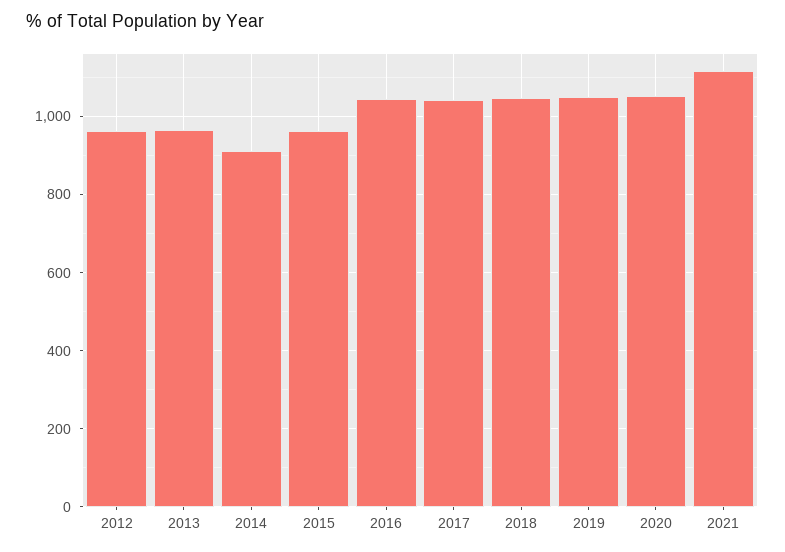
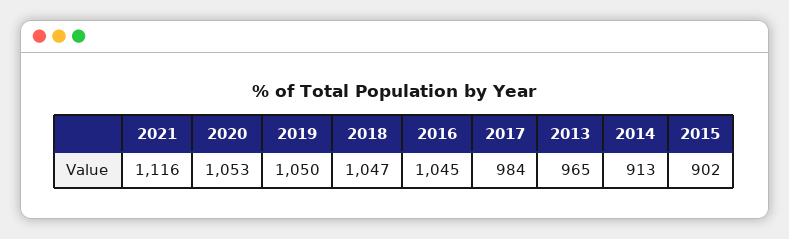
  {
-   "2012": 960,
    "2013": 965,
    "2014": 913,
-   "2015": 960,
+   "2015": 902,
    "2016": 1045,
-   "2017": 1040,
+   "2017": 984,
    "2018": 1047,
    "2019": 1050,
    "2020": 1053,
    "2021": 1116
  }

